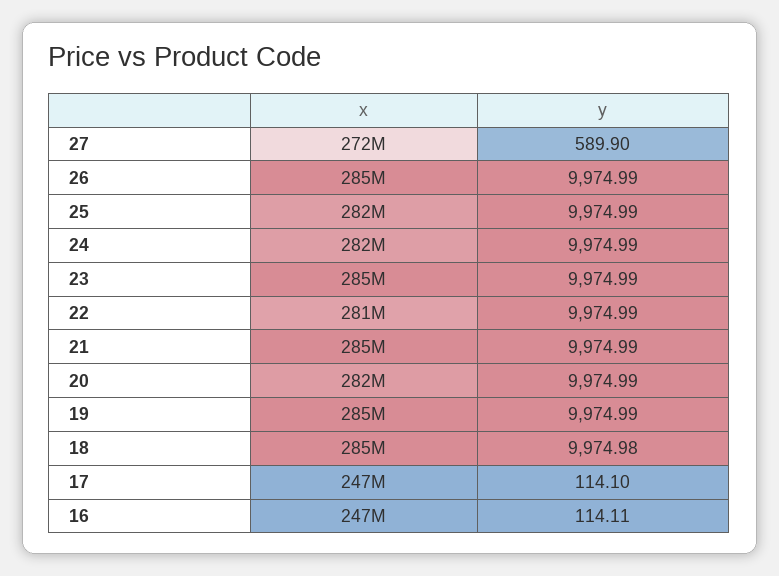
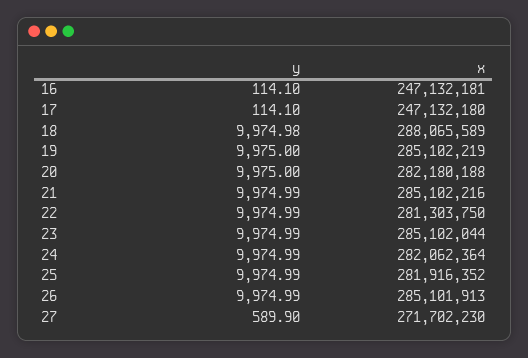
  {
    "x": {
      "27": 271702230,
      "26": 285101913,
      "25": 281916352,
      "24": 282062364,
      "23": 285102044,
      "22": 281303750,
      "21": 285102216,
      "20": 282180188,
      "19": 285102219,
-     "18": 285000000,
+     "18": 288065589,
      "17": 247132180,
      "16": 247132181
    },
    "y": {
      "27": 589.9,
      "26": 9974.99,
      "25": 9974.99,
      "24": 9974.99,
      "23": 9974.99,
      "22": 9974.99,
      "21": 9974.99,
-     "20": 9974.99,
+     "20": 9975,
-     "19": 9974.99,
+     "19": 9975,
      "18": 9974.98,
      "17": 114.1,
-     "16": 114.11
+     "16": 114.1
    }
  }

